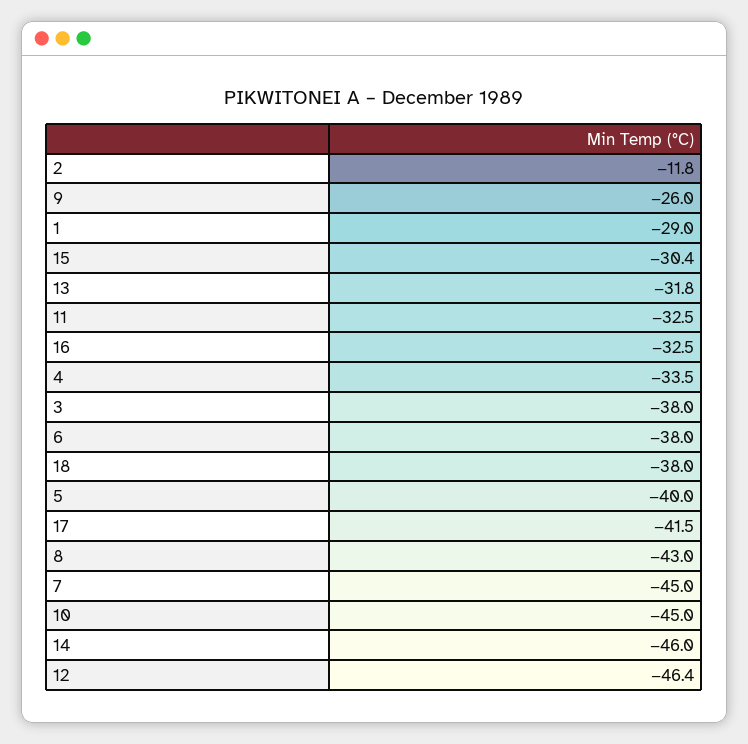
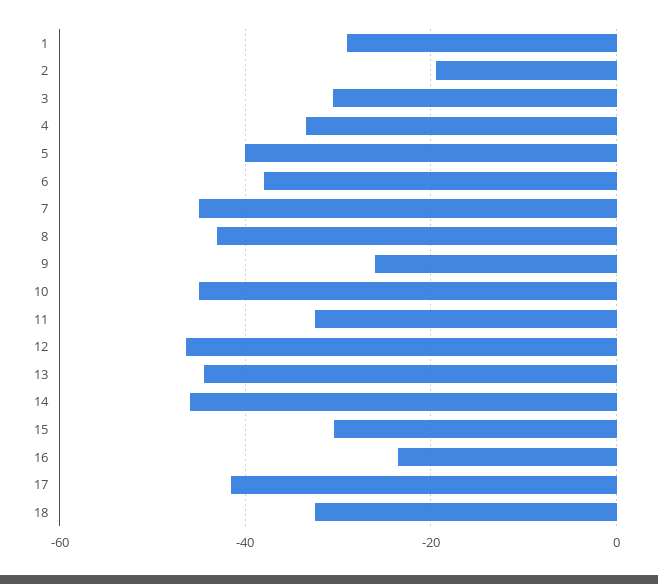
  {
-   "2": -11.8,
+   "2": -20,
    "9": -26,
    "1": -29,
    "15": -30.4,
-   "13": -31.8,
+   "13": -44,
    "11": -32.5,
-   "16": -32.5,
+   "16": -24,
    "4": -33.5,
-   "3": -38,
+   "3": -30,
    "6": -38,
-   "18": -38,
+   "18": -32,
    "5": -40,
    "17": -41.5,
    "8": -43,
    "7": -45,
    "10": -45,
    "14": -46,
    "12": -46.4
  }

